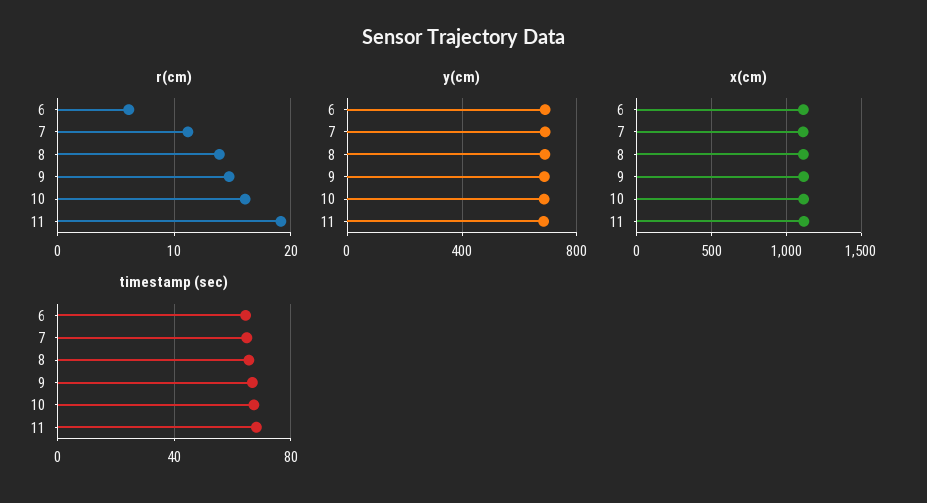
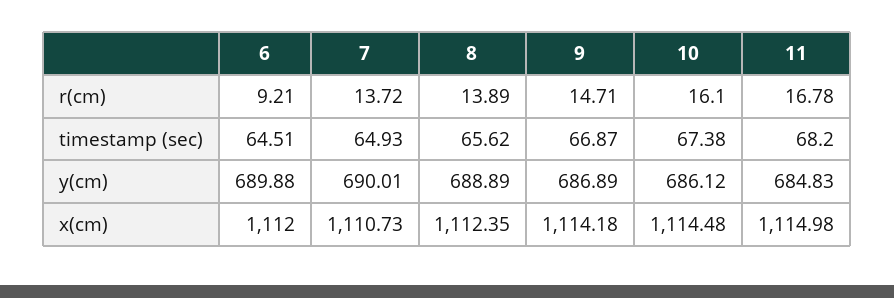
  {
    "r(cm)": {
-     "6": 6,
+     "6": 9.21,
-     "7": 11,
+     "7": 13.72,
      "8": 13.89,
      "9": 14.71,
      "10": 16.1,
-     "11": 19
+     "11": 16.78
    },
    "y(cm)": {
      "6": 689.88,
      "7": 690.01,
      "8": 688.89,
      "9": 686.89,
      "10": 686.12,
      "11": 684.83
    },
    "x(cm)": {
      "6": 1112,
      "7": 1110.73,
      "8": 1112.35,
      "9": 1114.18,
      "10": 1114.48,
      "11": 1114.98
    },
    "timestamp (sec)": {
      "6": 64.51,
      "7": 64.93,
      "8": 65.62,
      "9": 66.87,
      "10": 67.38,
      "11": 68.2
    }
  }

